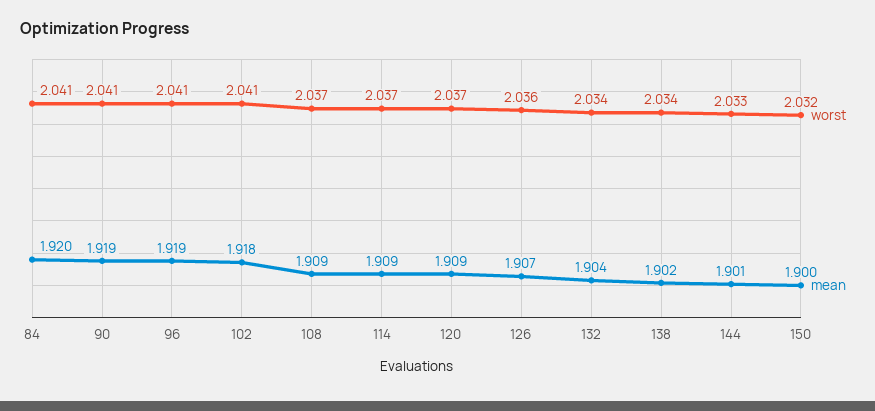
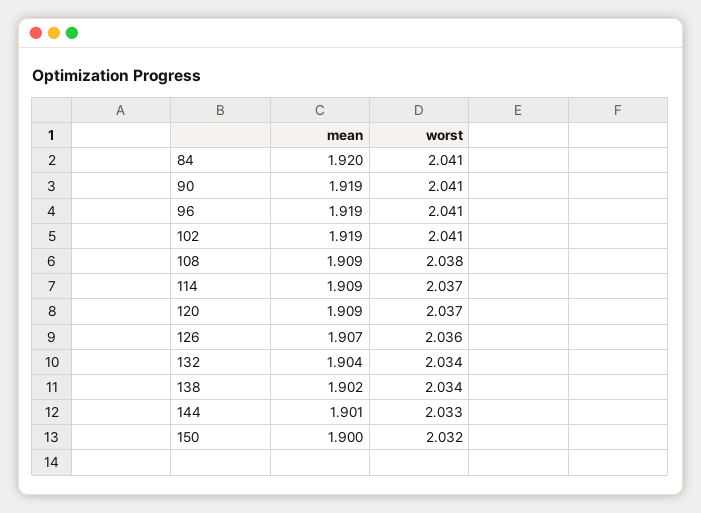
  {
    "worst": {
      "84": 2.041,
      "90": 2.041,
      "96": 2.041,
      "102": 2.041,
-     "108": 2.037,
+     "108": 2.038,
      "114": 2.037,
      "120": 2.037,
      "126": 2.036,
      "132": 2.034,
      "138": 2.034,
      "144": 2.033,
      "150": 2.032
    },
    "mean": {
      "84": 1.92,
      "90": 1.919,
      "96": 1.919,
-     "102": 1.918,
+     "102": 1.919,
      "108": 1.909,
      "114": 1.909,
      "120": 1.909,
      "126": 1.907,
      "132": 1.904,
      "138": 1.902,
      "144": 1.901,
      "150": 1.9
    }
  }

